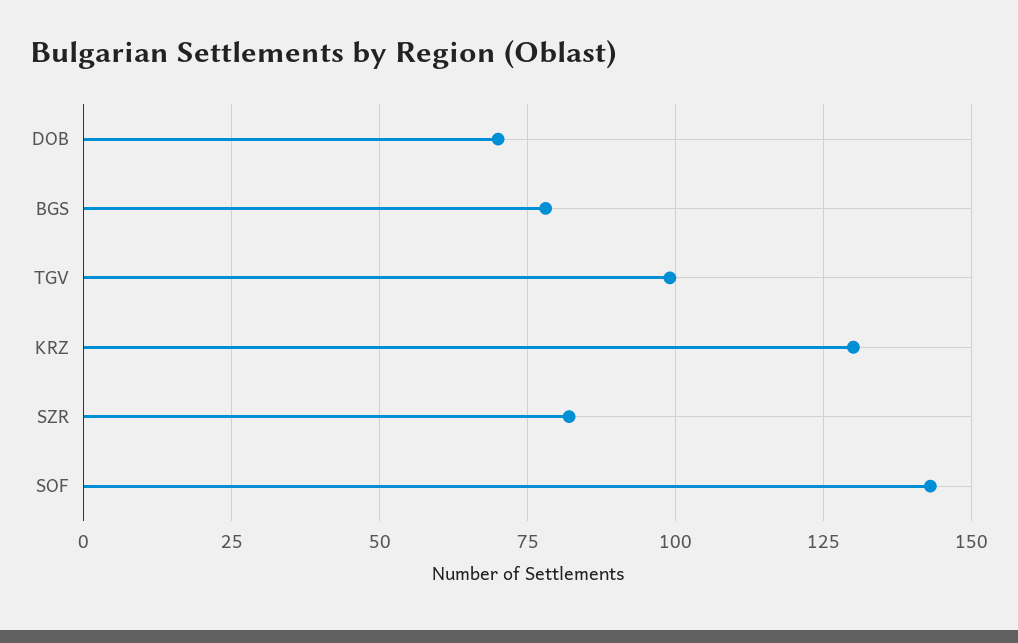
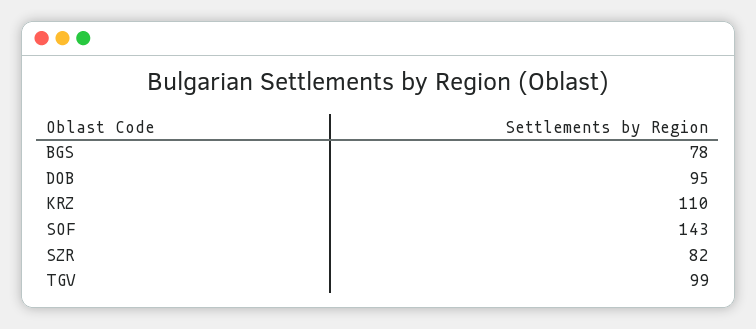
  {
-   "DOB": 70,
+   "DOB": 95,
    "BGS": 78,
    "TGV": 99,
-   "KRZ": 130,
+   "KRZ": 110,
    "SZR": 82,
    "SOF": 143
  }

